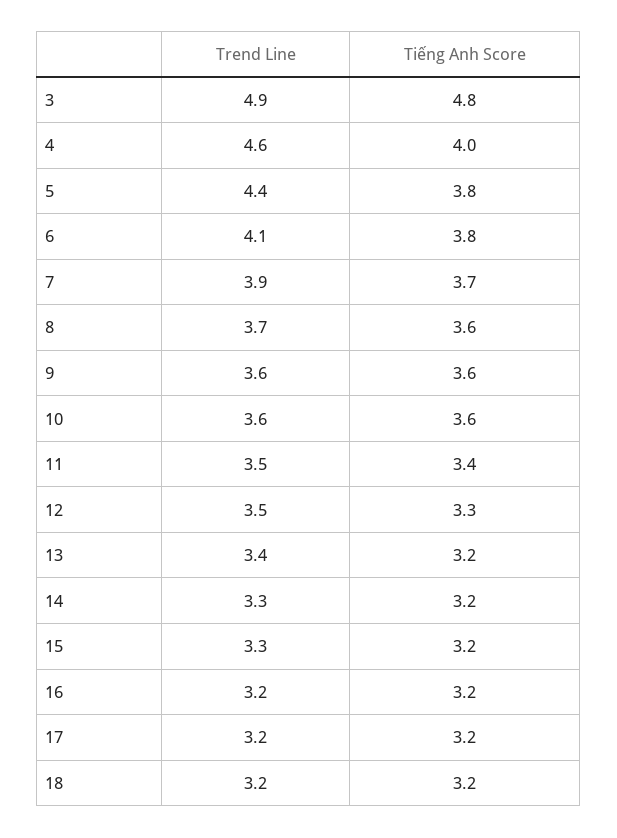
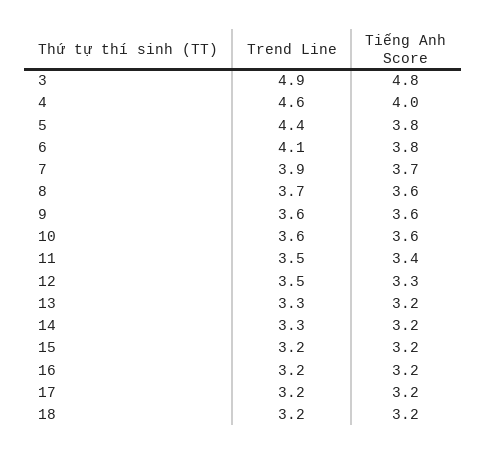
  {
    "Trend Line": {
      "3": 4.9,
      "4": 4.6,
      "5": 4.4,
      "6": 4.1,
      "7": 3.9,
      "8": 3.7,
      "9": 3.6,
      "10": 3.6,
      "11": 3.5,
      "12": 3.5,
-     "13": 3.4,
+     "13": 3.3,
      "14": 3.3,
-     "15": 3.3,
+     "15": 3.2,
      "16": 3.2,
      "17": 3.2,
      "18": 3.2
    },
    "Tiếng Anh Score": {
      "3": 4.8,
      "4": 4,
      "5": 3.8,
      "6": 3.8,
      "7": 3.7,
      "8": 3.6,
      "9": 3.6,
      "10": 3.6,
      "11": 3.4,
      "12": 3.3,
      "13": 3.2,
      "14": 3.2,
      "15": 3.2,
      "16": 3.2,
      "17": 3.2,
      "18": 3.2
    }
  }

